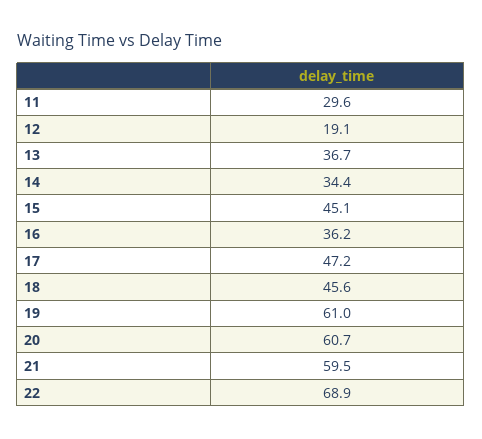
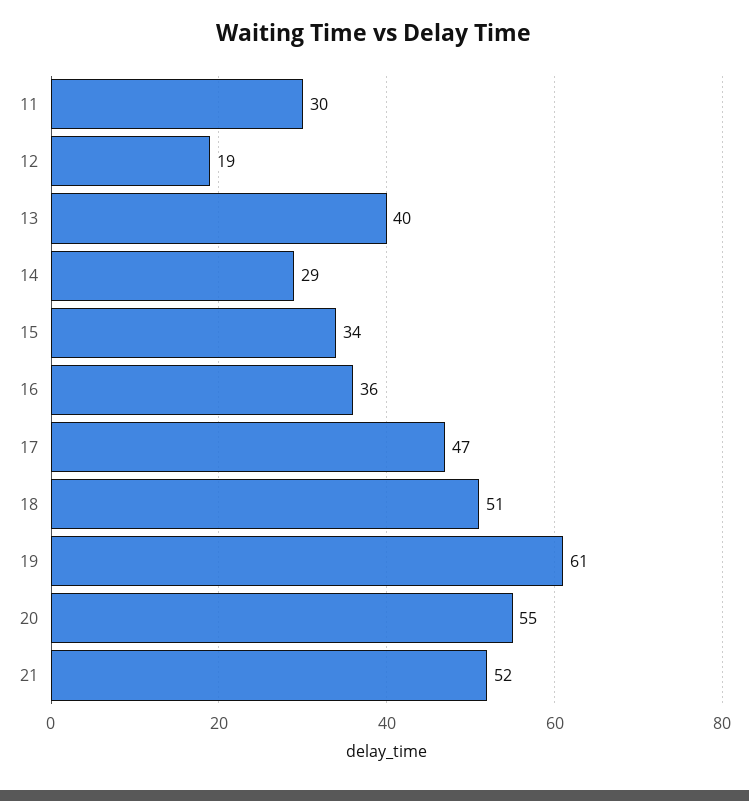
  {
    "11": 29.6,
    "12": 19.1,
-   "13": 36.7,
+   "13": 40,
-   "14": 34.4,
+   "14": 29,
-   "15": 45.1,
+   "15": 34,
    "16": 36.2,
    "17": 47.2,
-   "18": 45.6,
+   "18": 51,
    "19": 61,
-   "20": 60.7,
+   "20": 55,
-   "21": 59.5,
+   "21": 52
-   "22": 68.9
  }

